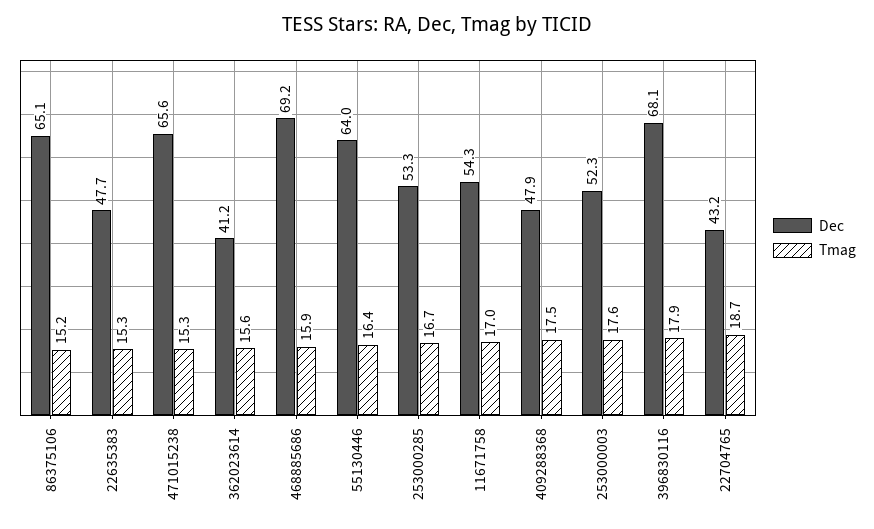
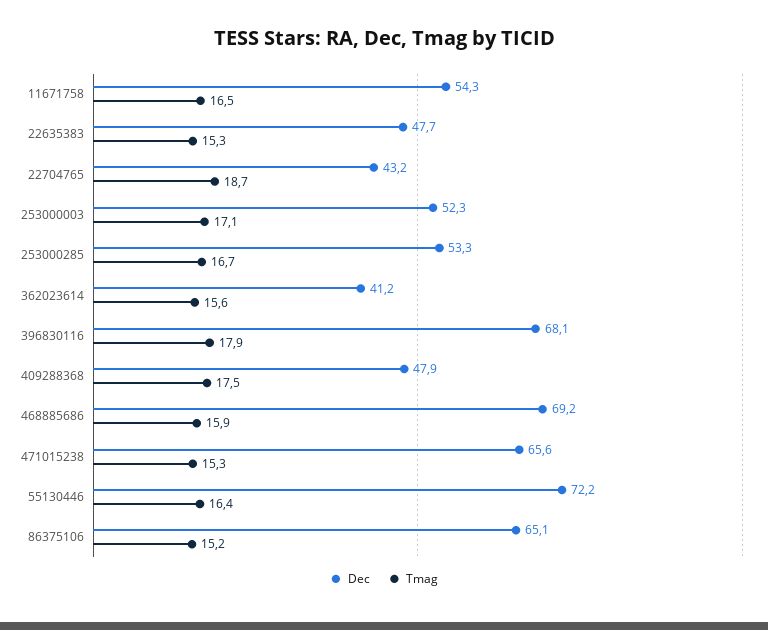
  {
    "Dec": {
      "86375106": 65.1,
      "22635383": 47.7,
      "471015238": 65.6,
      "362023614": 41.2,
      "468885686": 69.2,
-     "55130446": 64,
+     "55130446": 72.2,
      "253000285": 53.3,
      "11671758": 54.3,
      "409288368": 47.9,
      "253000003": 52.3,
      "396830116": 68.1,
      "22704765": 43.2
    },
    "Tmag": {
      "86375106": 15.2,
      "22635383": 15.3,
      "471015238": 15.3,
      "362023614": 15.6,
      "468885686": 15.9,
      "55130446": 16.4,
      "253000285": 16.7,
-     "11671758": 17,
+     "11671758": 16.5,
      "409288368": 17.5,
-     "253000003": 17.6,
+     "253000003": 17.1,
      "396830116": 17.9,
      "22704765": 18.7
    }
  }

